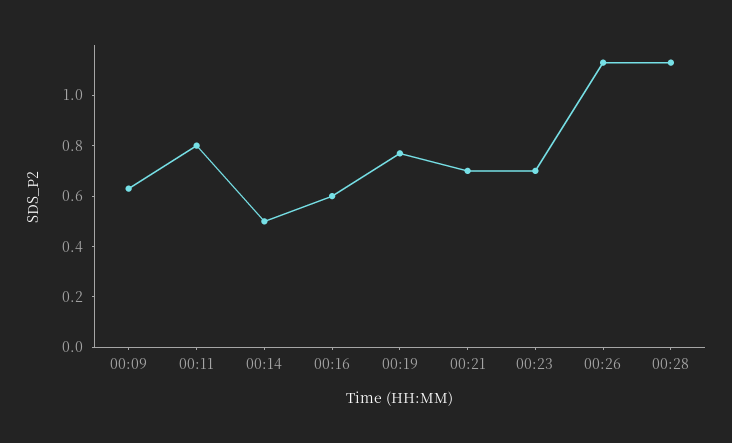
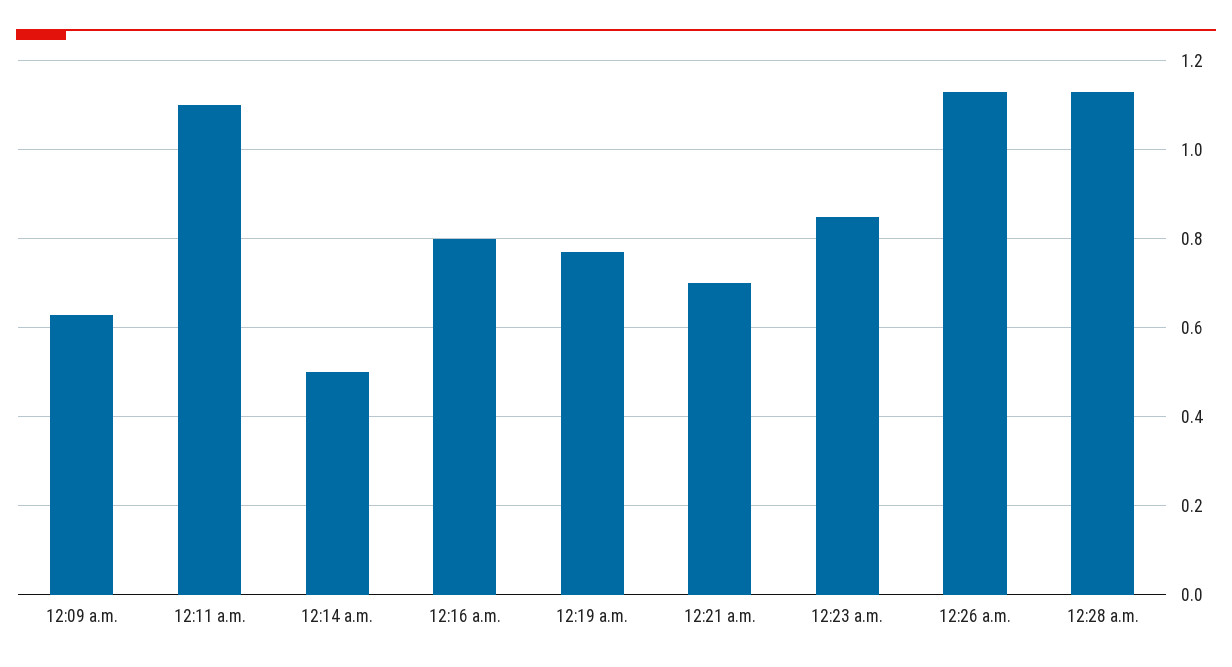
  {
    "00:09": 0.65,
-   "00:11": 0.8,
+   "00:11": 1.1,
    "00:14": 0.5,
-   "00:16": 0.6,
+   "00:16": 0.8,
    "00:19": 0.75,
    "00:21": 0.7,
-   "00:23": 0.7,
+   "00:23": 0.85,
    "00:26": 1.15,
    "00:28": 1.15
  }

